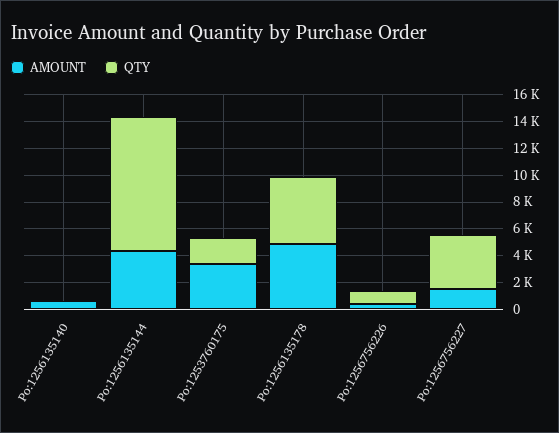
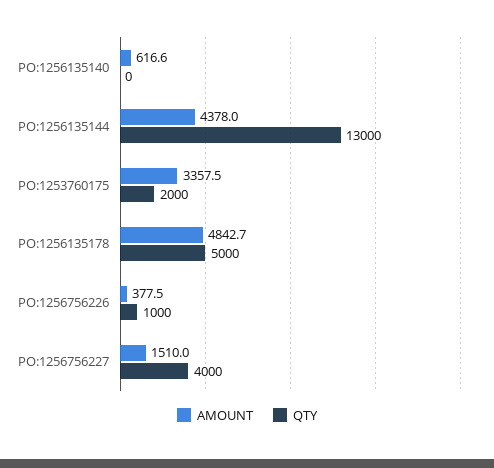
  {
    "AMOUNT": {
      "Po:1256135140": 616.6,
      "Po:1256135144": 4378,
      "Po:1253760175": 3357.5,
      "Po:1256135178": 4842.7,
      "Po:1256756226": 377.5,
      "Po:1256756227": 1510
    },
    "QTY": {
      "Po:1256135140": 0,
-     "Po:1256135144": 10000,
+     "Po:1256135144": 13000,
      "Po:1253760175": 2000,
      "Po:1256135178": 5000,
      "Po:1256756226": 1000,
      "Po:1256756227": 4000
    }
  }

